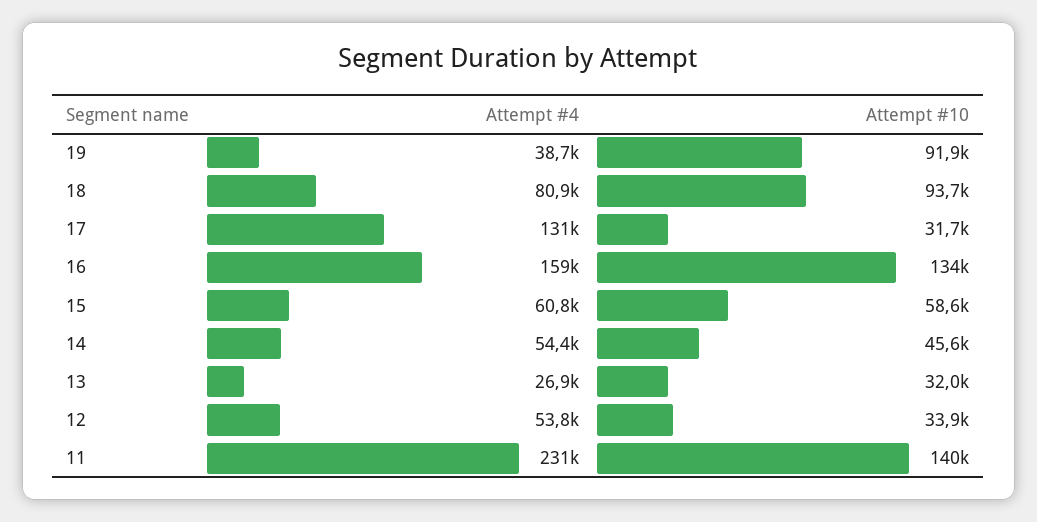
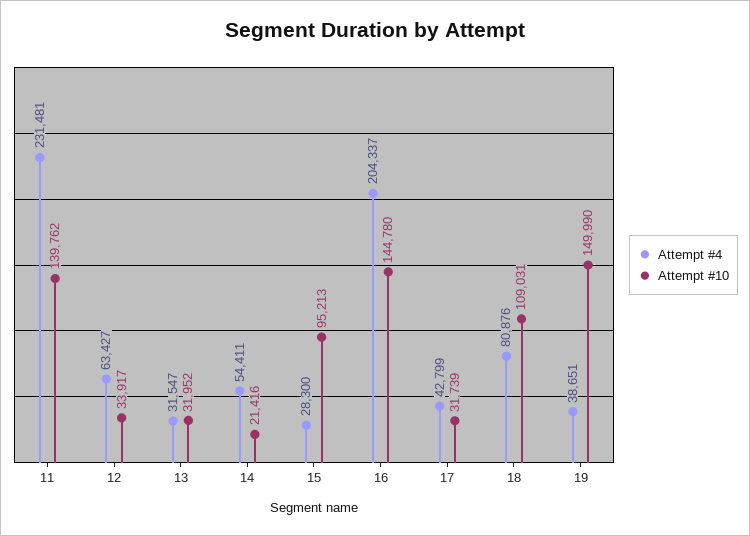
  {
    "Attempt #4": {
      "19": 38651,
      "18": 80876,
-     "17": 131000,
+     "17": 42799,
-     "16": 159000,
+     "16": 204337,
-     "15": 60800,
+     "15": 28300,
      "14": 54411,
-     "13": 26900,
+     "13": 31547,
-     "12": 53800,
+     "12": 63427,
      "11": 231481
    },
    "Attempt #10": {
-     "19": 91900,
+     "19": 149990,
-     "18": 93700,
+     "18": 109031,
      "17": 31739,
-     "16": 134000,
+     "16": 144780,
-     "15": 58600,
+     "15": 95213,
-     "14": 45600,
+     "14": 21416,
      "13": 31952,
      "12": 33917,
      "11": 139762
    }
  }

